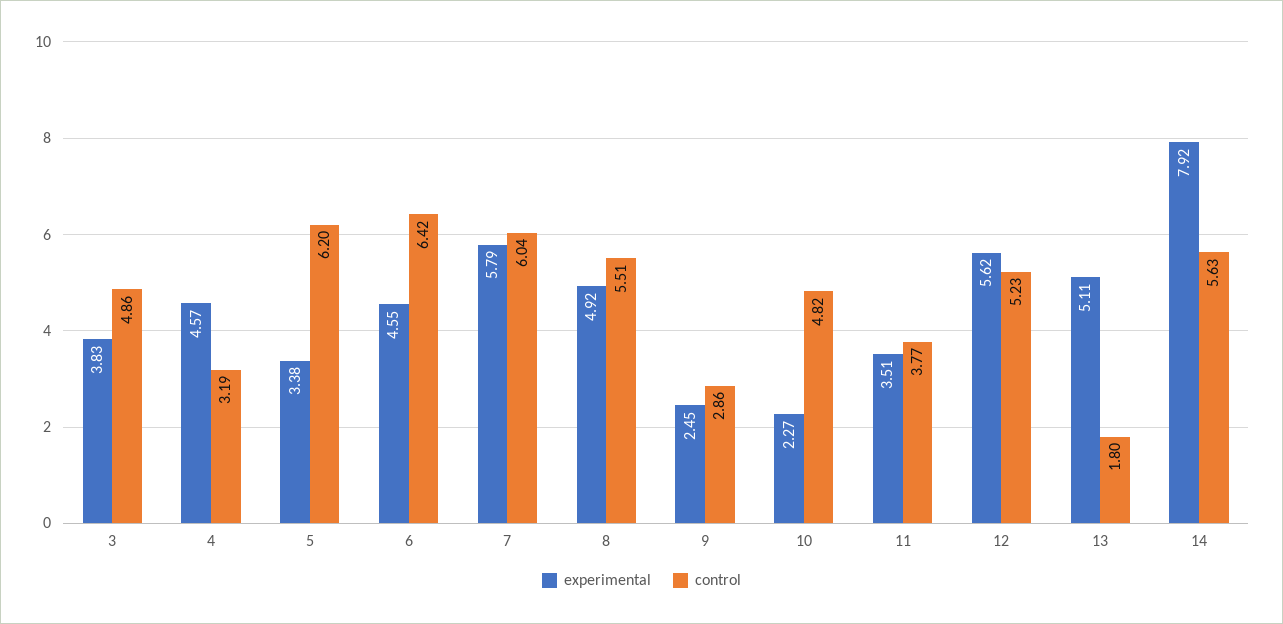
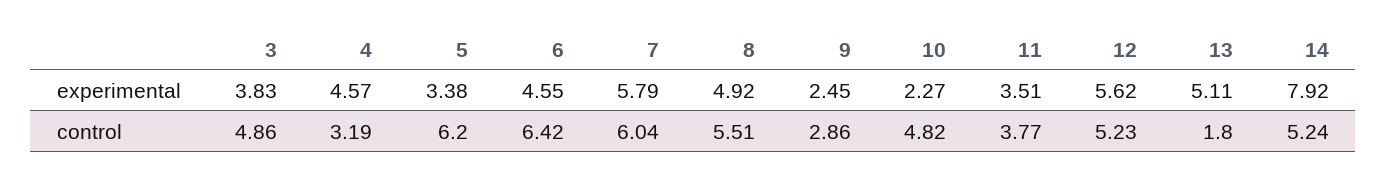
  {
    "experimental": {
      "3": 3.83,
      "4": 4.57,
      "5": 3.38,
      "6": 4.55,
      "7": 5.79,
      "8": 4.92,
      "9": 2.45,
      "10": 2.27,
      "11": 3.51,
      "12": 5.62,
      "13": 5.11,
      "14": 7.92
    },
    "control": {
      "3": 4.86,
      "4": 3.19,
      "5": 6.2,
      "6": 6.42,
      "7": 6.04,
      "8": 5.51,
      "9": 2.86,
      "10": 4.82,
      "11": 3.77,
      "12": 5.23,
      "13": 1.8,
-     "14": 5.63
+     "14": 5.24
    }
  }

